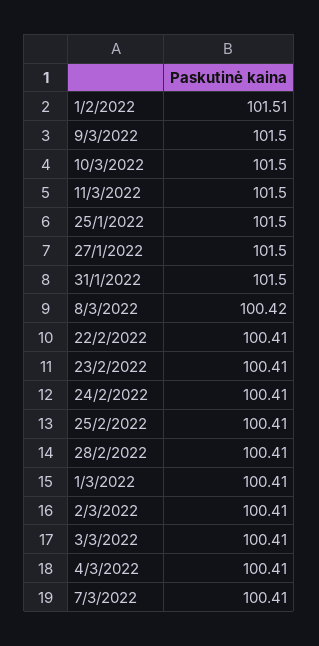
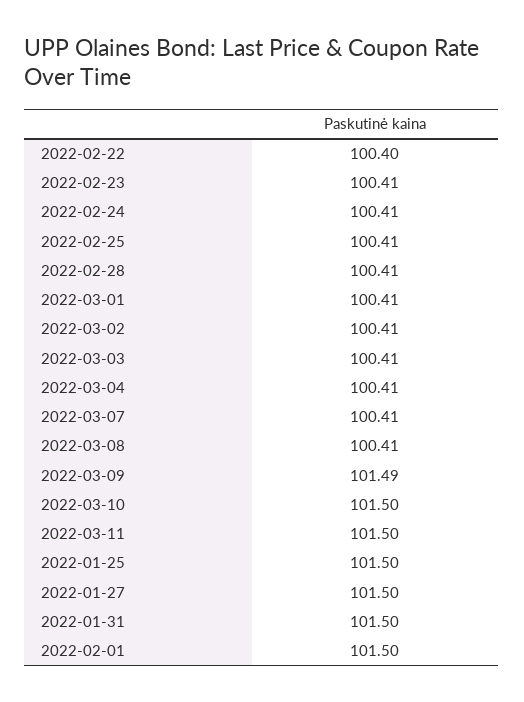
  {
-   "1/2/2022": 101.51,
+   "1/2/2022": 101.5,
-   "9/3/2022": 101.5,
+   "9/3/2022": 101.49,
    "10/3/2022": 101.5,
    "11/3/2022": 101.5,
    "25/1/2022": 101.5,
    "27/1/2022": 101.5,
    "31/1/2022": 101.5,
-   "8/3/2022": 100.42,
+   "8/3/2022": 100.41,
-   "22/2/2022": 100.41,
+   "22/2/2022": 100.4,
    "23/2/2022": 100.41,
    "24/2/2022": 100.41,
    "25/2/2022": 100.41,
    "28/2/2022": 100.41,
    "1/3/2022": 100.41,
    "2/3/2022": 100.41,
    "3/3/2022": 100.41,
    "4/3/2022": 100.41,
    "7/3/2022": 100.41
  }

